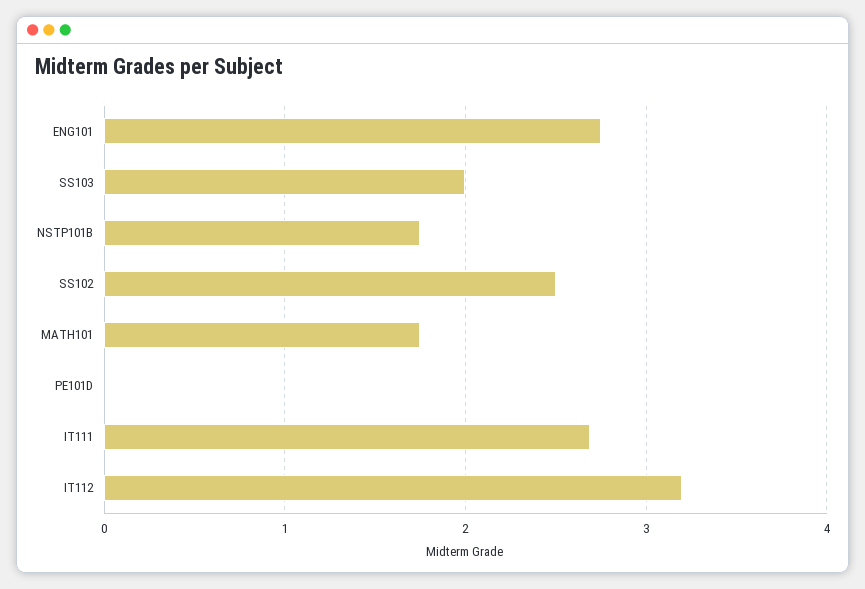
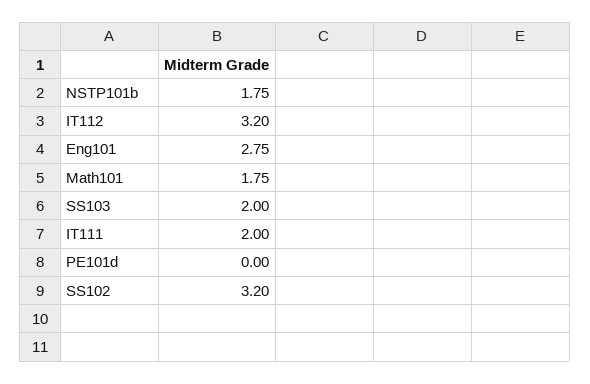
  {
    "ENG101": 2.75,
    "SS103": 2,
    "NSTP101B": 1.75,
-   "SS102": 2.5,
+   "SS102": 3.2,
    "MATH101": 1.75,
    "PE101D": 0,
-   "IT111": 2.7,
+   "IT111": 2,
    "IT112": 3.2
  }

